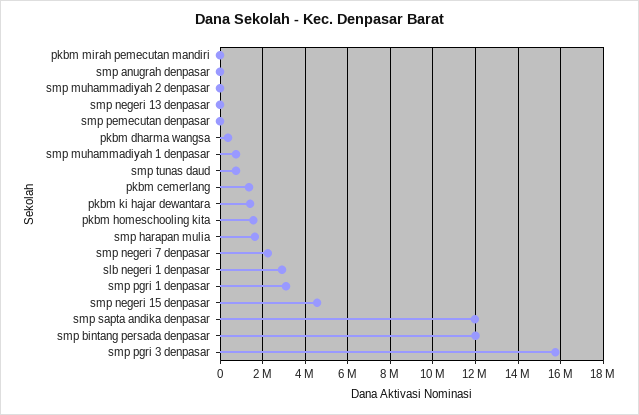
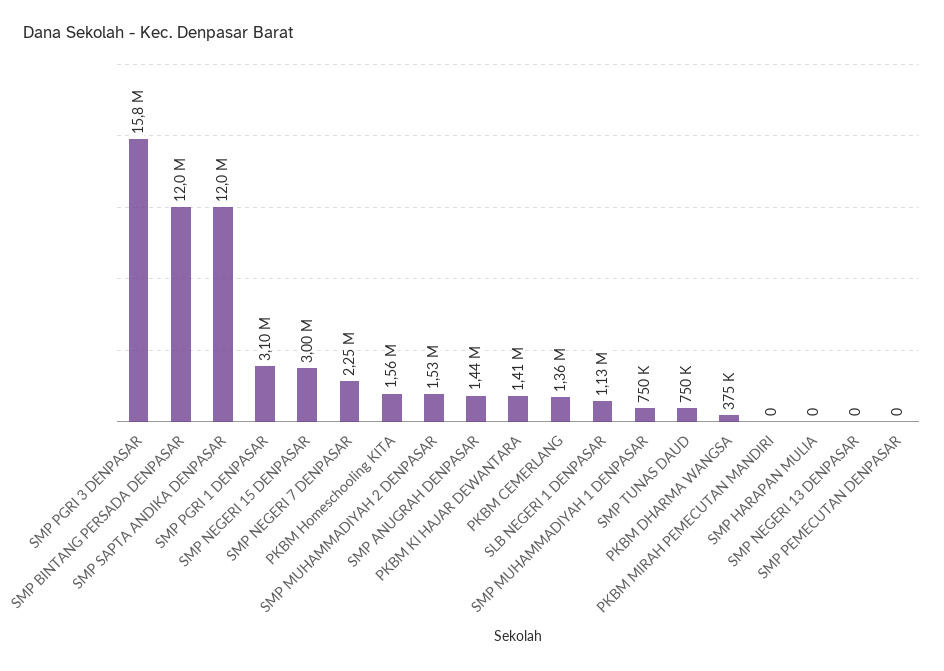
  {
    "pkbm mirah pemecutan mandiri": 0,
-   "smp anugrah denpasar": 0,
+   "smp anugrah denpasar": 1440000,
-   "smp muhammadiyah 2 denpasar": 0,
+   "smp muhammadiyah 2 denpasar": 1530000,
    "smp negeri 13 denpasar": 0,
    "smp pemecutan denpasar": 0,
    "pkbm dharma wangsa": 375000,
    "smp muhammadiyah 1 denpasar": 750000,
    "smp tunas daud": 750000,
    "pkbm cemerlang": 1360000,
    "pkbm ki hajar dewantara": 1410000,
    "pkbm homeschooling kita": 1560000,
-   "smp harapan mulia": 1500000,
+   "smp harapan mulia": 0,
    "smp negeri 7 denpasar": 2250000,
-   "slb negeri 1 denpasar": 3000000,
+   "slb negeri 1 denpasar": 1130000,
    "smp pgri 1 denpasar": 3100000,
-   "smp negeri 15 denpasar": 4500000,
+   "smp negeri 15 denpasar": 3000000,
    "smp sapta andika denpasar": 12000000,
    "smp bintang persada denpasar": 12000000,
    "smp pgri 3 denpasar": 15800000
  }

